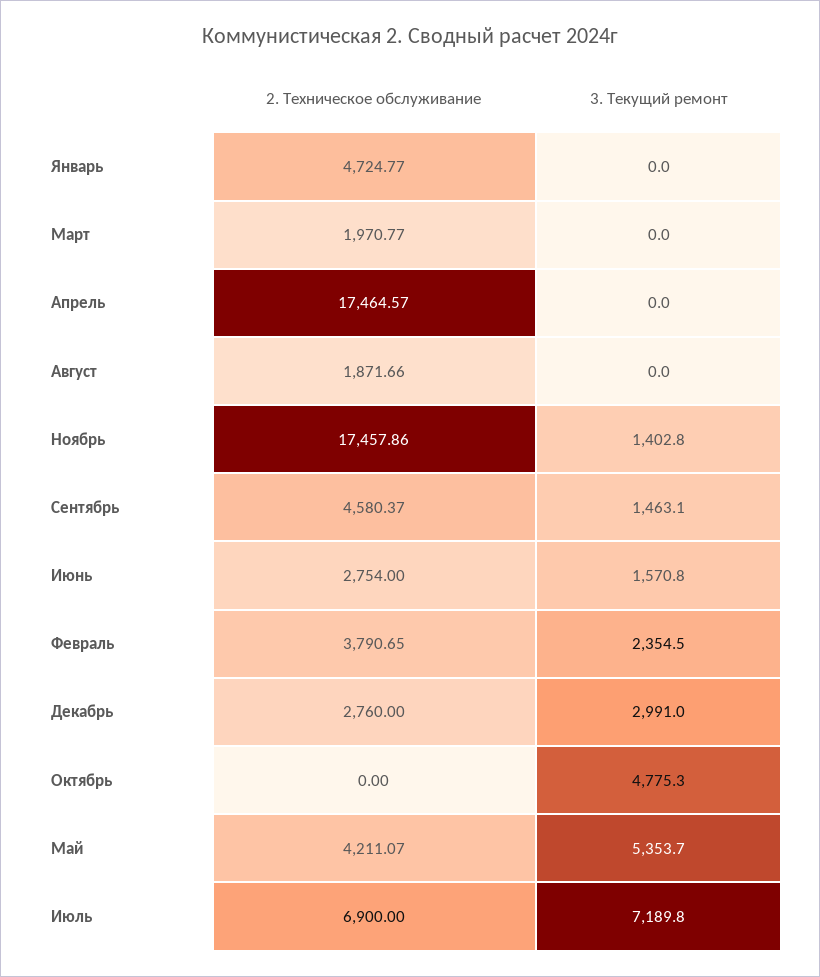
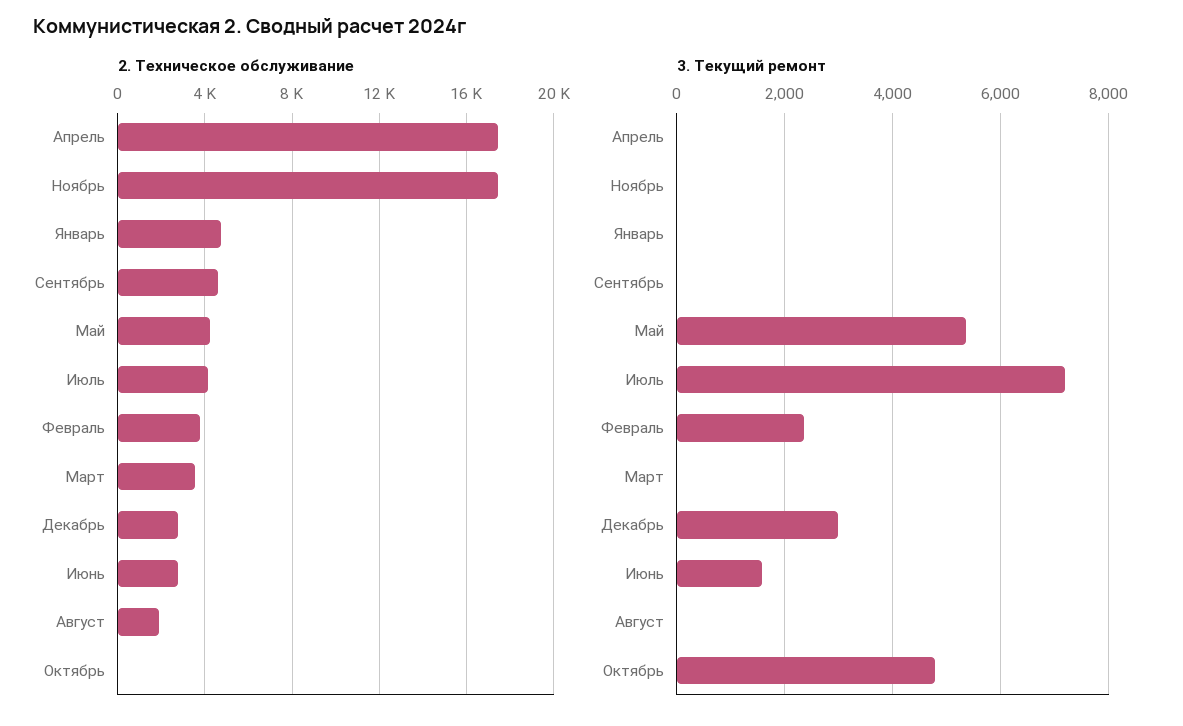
  {
    "2. Техническое обслуживание": {
      "Январь": 4724.77,
-     "Март": 1970.77,
+     "Март": 3500,
      "Апрель": 17464.57,
      "Август": 1871.66,
      "Ноябрь": 17457.86,
      "Сентябрь": 4580.37,
      "Июнь": 2754,
      "Февраль": 3790.65,
      "Декабрь": 2760,
      "Октябрь": 0,
      "Май": 4211.07,
-     "Июль": 6900
+     "Июль": 4000
    },
    "3. Текущий ремонт": {
      "Январь": 0,
      "Март": 0,
      "Апрель": 0,
      "Август": 0,
-     "Ноябрь": 1402.8,
+     "Ноябрь": 0,
-     "Сентябрь": 1463.1,
+     "Сентябрь": 0,
      "Июнь": 1570.8,
      "Февраль": 2354.5,
      "Декабрь": 2991,
      "Октябрь": 4775.3,
      "Май": 5353.7,
      "Июль": 7189.8
    }
  }

